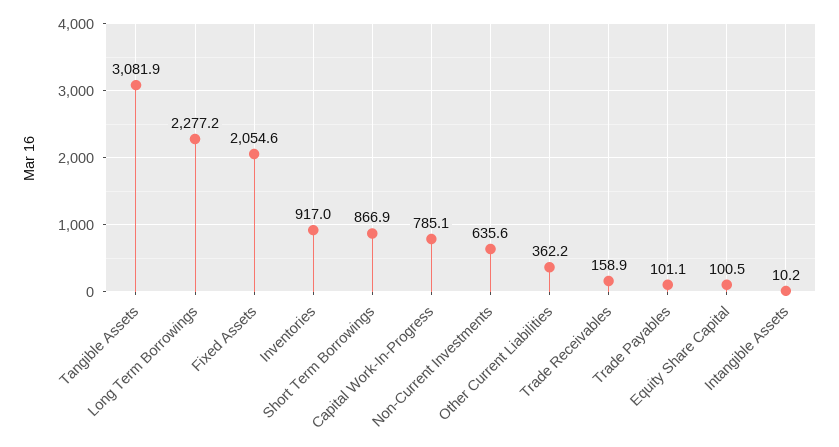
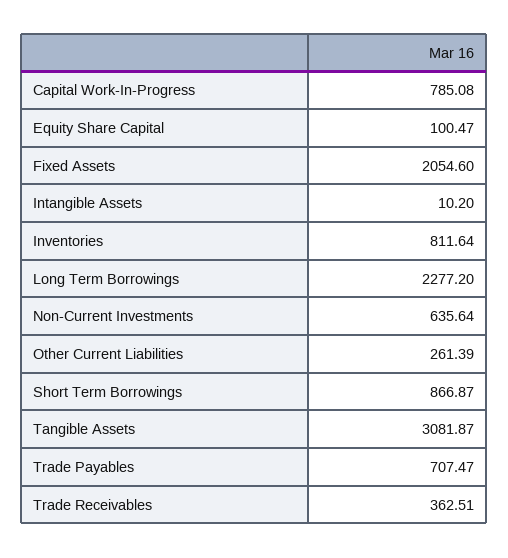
  {
    "Tangible Assets": 3081.87,
    "Long Term Borrowings": 2277.2,
    "Fixed Assets": 2054.6,
-   "Inventories": 917,
+   "Inventories": 811.64,
    "Short Term Borrowings": 866.87,
    "Capital Work-In-Progress": 785.08,
    "Non-Current Investments": 635.64,
-   "Other Current Liabilities": 362.2,
+   "Other Current Liabilities": 261.39,
-   "Trade Receivables": 158.9,
+   "Trade Receivables": 362.51,
-   "Trade Payables": 101.1,
+   "Trade Payables": 707.47,
    "Equity Share Capital": 100.47,
    "Intangible Assets": 10.2
  }

